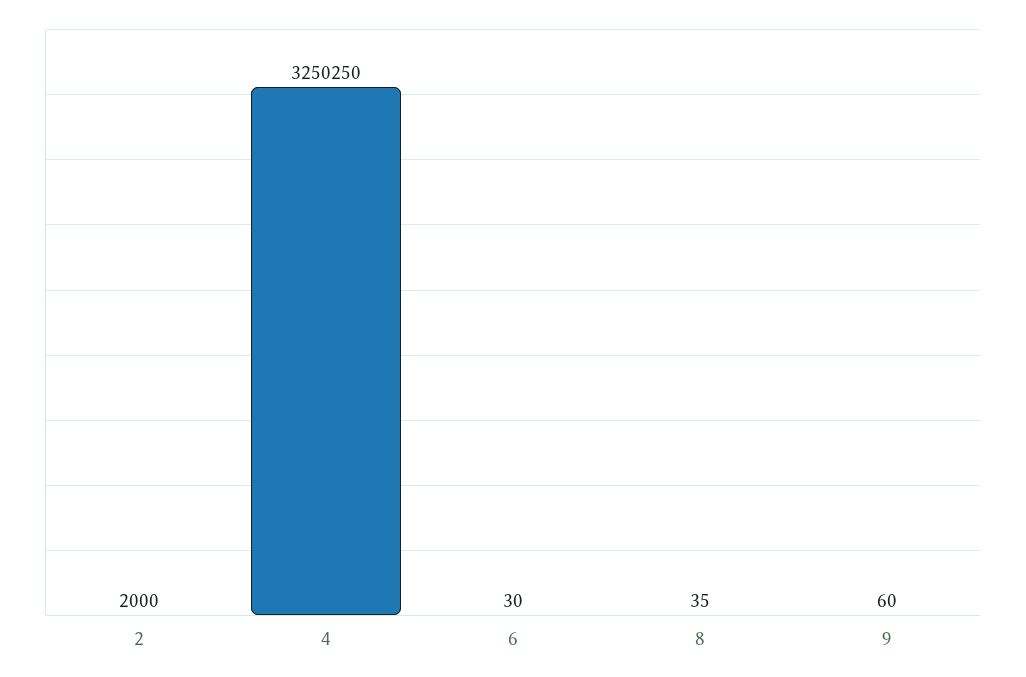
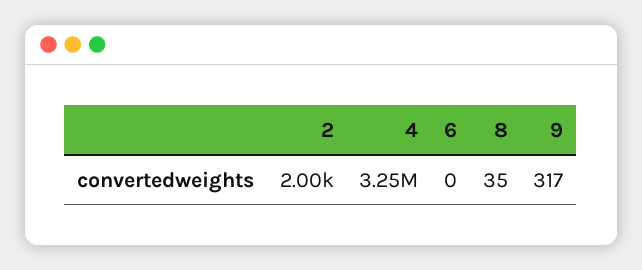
  {
    "2": 2000,
    "4": 3250250,
-   "6": 30,
+   "6": 0,
    "8": 35,
-   "9": 60
+   "9": 317
  }

